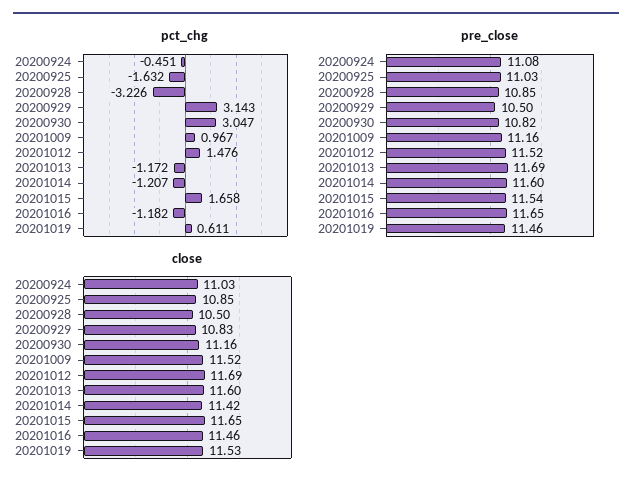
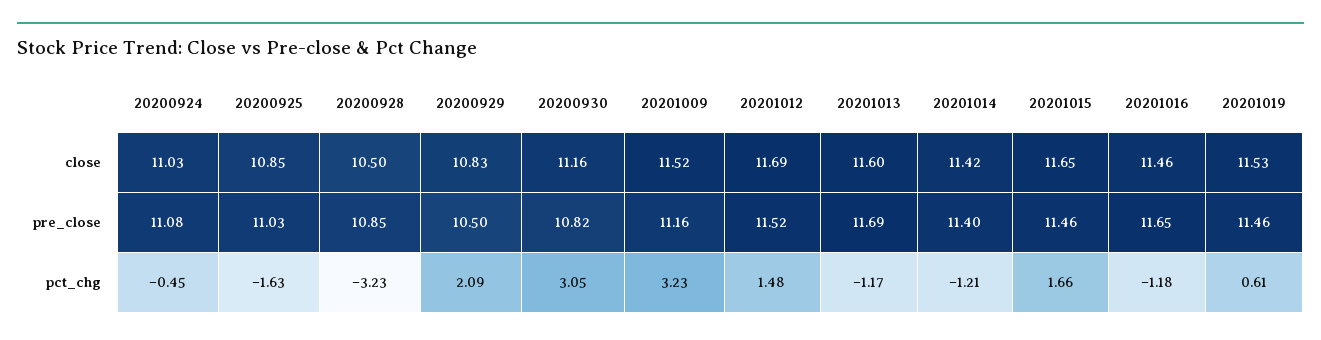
  {
    "pct_chg": {
      "20200924": -0.451,
      "20200925": -1.632,
      "20200928": -3.226,
-     "20200929": 3.143,
+     "20200929": 2.09,
      "20200930": 3.047,
-     "20201009": 0.967,
+     "20201009": 3.23,
      "20201012": 1.476,
      "20201013": -1.172,
      "20201014": -1.207,
      "20201015": 1.658,
      "20201016": -1.182,
      "20201019": 0.611
    },
    "pre_close": {
      "20200924": 11.08,
      "20200925": 11.03,
      "20200928": 10.85,
      "20200929": 10.5,
      "20200930": 10.82,
      "20201009": 11.16,
      "20201012": 11.52,
      "20201013": 11.69,
-     "20201014": 11.6,
+     "20201014": 11.4,
-     "20201015": 11.54,
+     "20201015": 11.46,
      "20201016": 11.65,
      "20201019": 11.46
    },
    "close": {
      "20200924": 11.03,
      "20200925": 10.85,
      "20200928": 10.5,
      "20200929": 10.83,
      "20200930": 11.16,
      "20201009": 11.52,
      "20201012": 11.69,
      "20201013": 11.6,
      "20201014": 11.42,
      "20201015": 11.65,
      "20201016": 11.46,
      "20201019": 11.53
    }
  }

